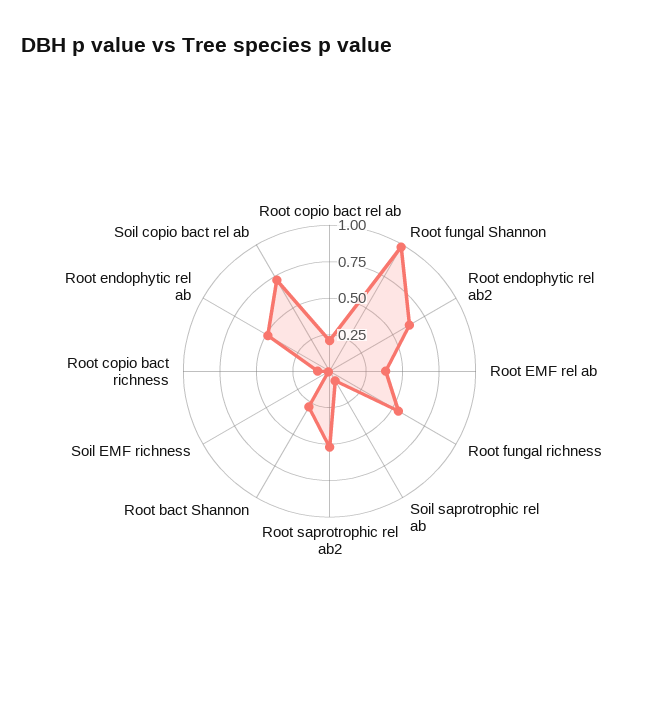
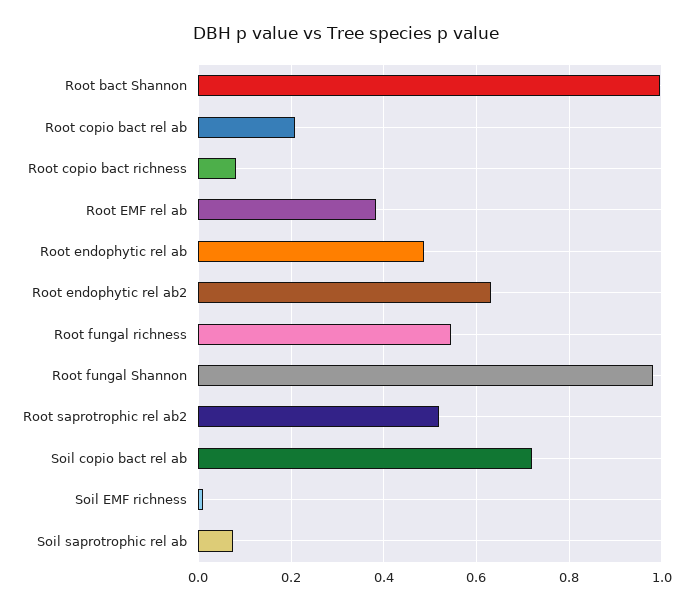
  {
    "Root copio bact rel ab": 0.2,
    "Root fungal Shannon": 0.98,
    "Root endophytic rel ab2": 0.64,
    "Root EMF rel ab": 0.38,
    "Root fungal richness": 0.54,
    "Soil saprotrophic rel ab": 0.08,
    "Root saprotrophic rel ab2": 0.52,
-   "Root bact Shannon": 0.25,
+   "Root bact Shannon": 1,
    "Soil EMF richness": 0,
    "Root copio bact richness": 0.08,
    "Root endophytic rel ab": 0.48,
    "Soil copio bact rel ab": 0.72
  }

